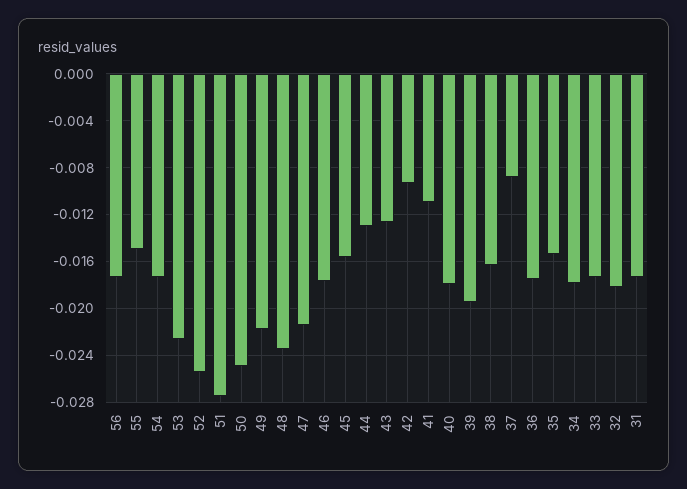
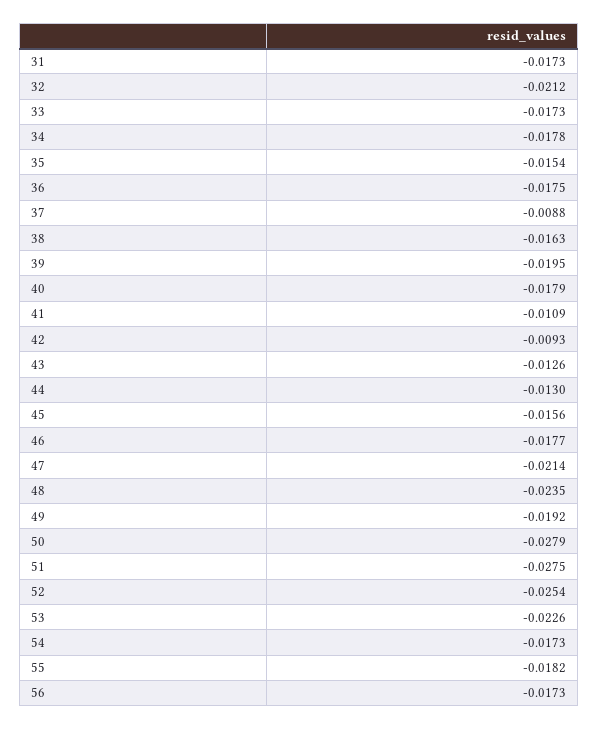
  {
    "56": -0.0173,
-   "55": -0.015,
+   "55": -0.0182,
    "54": -0.0173,
    "53": -0.0226,
    "52": -0.0254,
    "51": -0.0275,
-   "50": -0.025,
+   "50": -0.0279,
-   "49": -0.022,
+   "49": -0.0192,
    "48": -0.0235,
    "47": -0.0214,
    "46": -0.0177,
    "45": -0.0156,
    "44": -0.013,
    "43": -0.0126,
    "42": -0.0093,
    "41": -0.0109,
    "40": -0.0179,
    "39": -0.0195,
    "38": -0.0163,
    "37": -0.0088,
    "36": -0.0175,
    "35": -0.0154,
    "34": -0.0178,
    "33": -0.0173,
-   "32": -0.018,
+   "32": -0.0212,
    "31": -0.0173
  }

